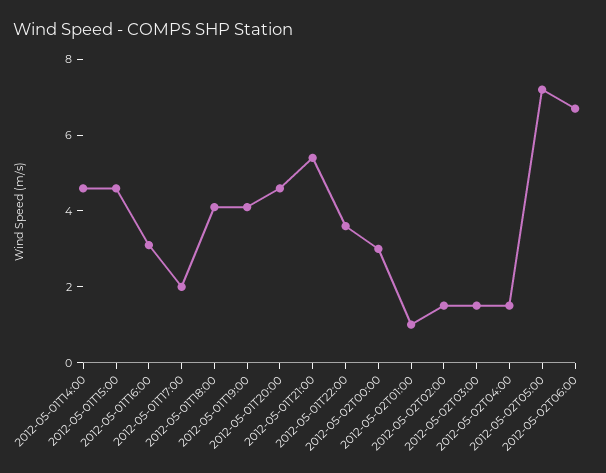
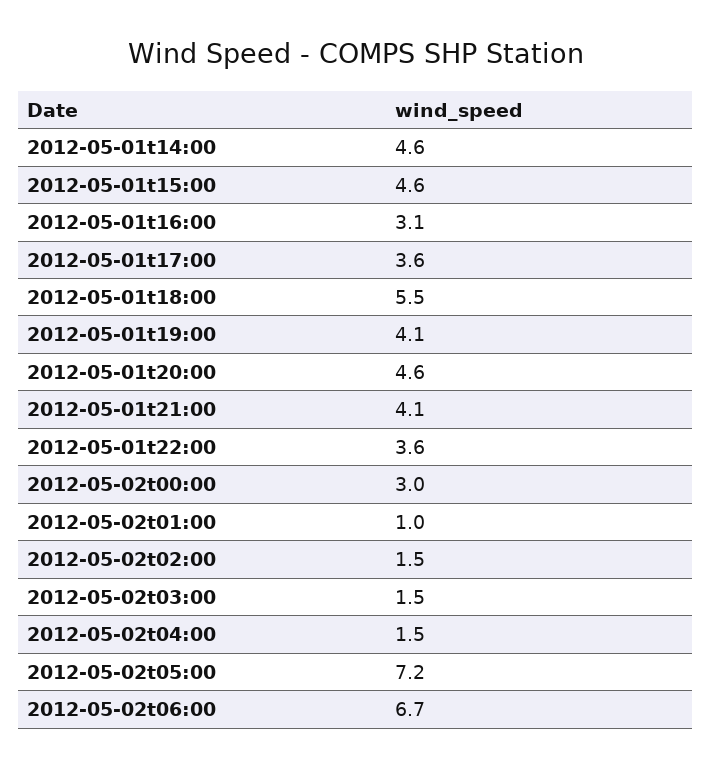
  {
    "2012-05-01T14:00": 4.6,
    "2012-05-01T15:00": 4.6,
    "2012-05-01T16:00": 3.1,
-   "2012-05-01T17:00": 2,
+   "2012-05-01T17:00": 3.6,
-   "2012-05-01T18:00": 4,
+   "2012-05-01T18:00": 5.5,
    "2012-05-01T19:00": 4.1,
    "2012-05-01T20:00": 4.6,
-   "2012-05-01T21:00": 5.5,
+   "2012-05-01T21:00": 4.1,
    "2012-05-01T22:00": 3.6,
    "2012-05-02T00:00": 3,
    "2012-05-02T01:00": 1,
    "2012-05-02T02:00": 1.5,
    "2012-05-02T03:00": 1.5,
    "2012-05-02T04:00": 1.5,
    "2012-05-02T05:00": 7.2,
    "2012-05-02T06:00": 6.7
  }

